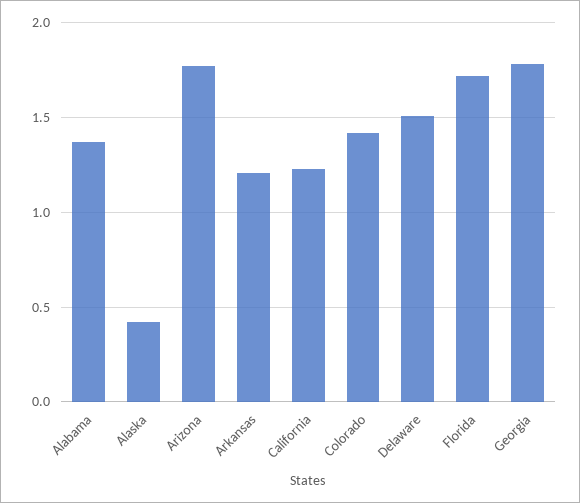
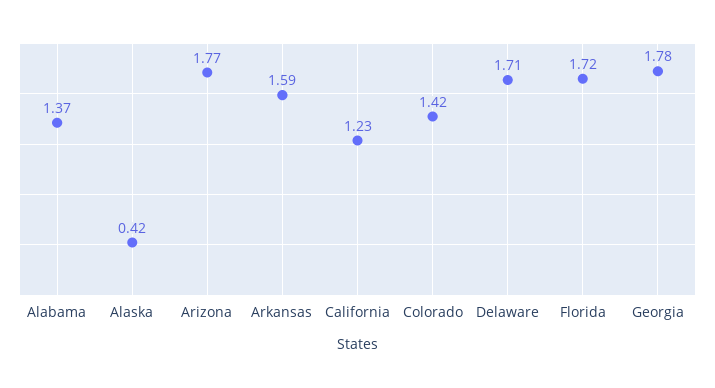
  {
    "Alabama": 1.37,
    "Alaska": 0.42,
    "Arizona": 1.77,
-   "Arkansas": 1.2,
+   "Arkansas": 1.59,
    "California": 1.23,
    "Colorado": 1.42,
-   "Delaware": 1.5,
+   "Delaware": 1.71,
    "Florida": 1.72,
    "Georgia": 1.78
  }

